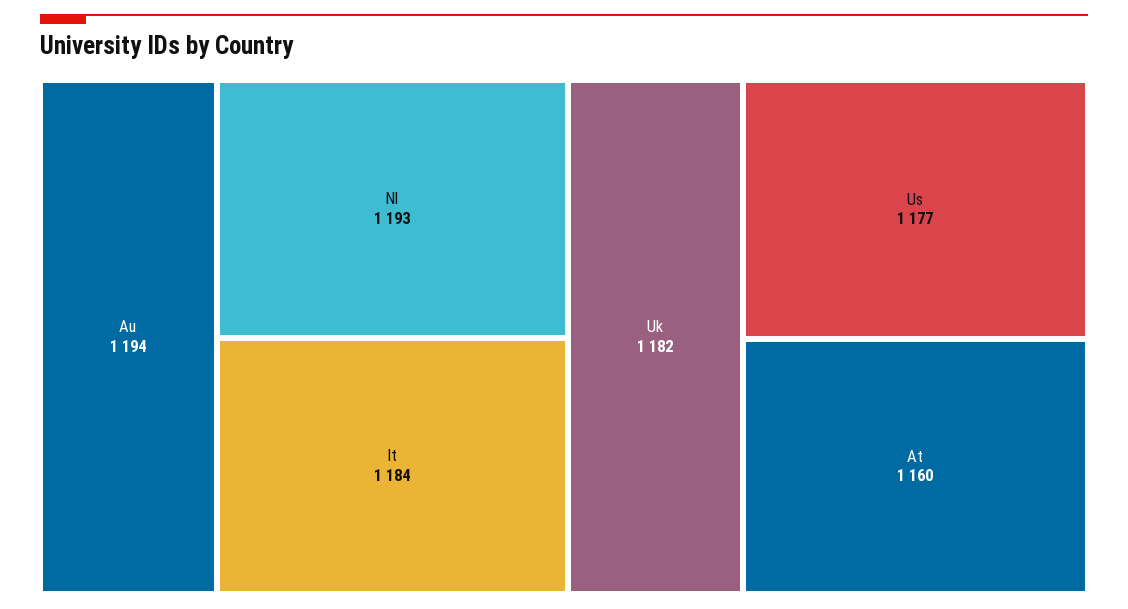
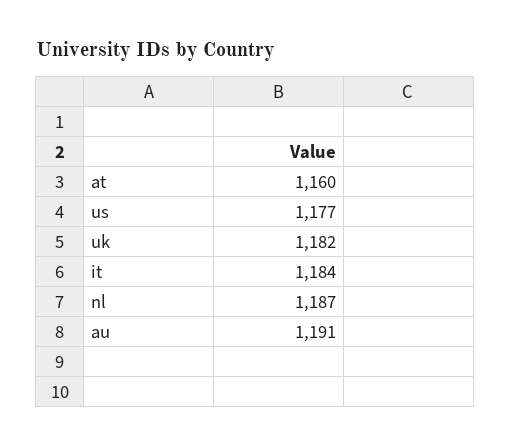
  {
-   "Au": 1194,
+   "Au": 1191,
-   "Nl": 1193,
+   "Nl": 1187,
    "It": 1184,
    "Uk": 1182,
    "Us": 1177,
    "At": 1160
  }

